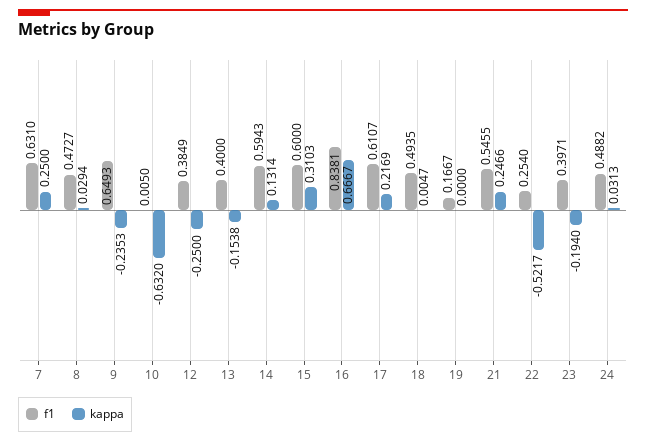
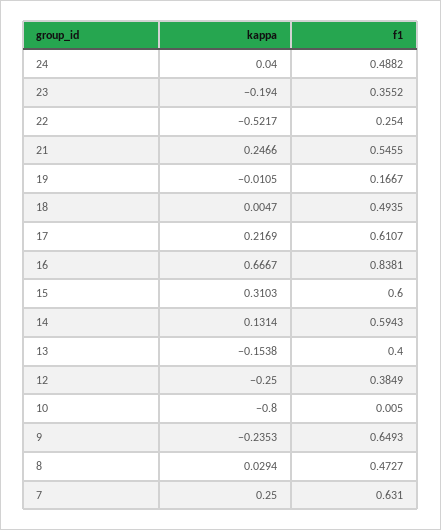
  {
    "f1": {
      "7": 0.631,
      "8": 0.4727,
      "9": 0.6493,
      "10": 0.005,
      "12": 0.3849,
      "13": 0.4,
      "14": 0.5943,
      "15": 0.6,
      "16": 0.8381,
      "17": 0.6107,
      "18": 0.4935,
      "19": 0.1667,
      "21": 0.5455,
      "22": 0.254,
-     "23": 0.3971,
+     "23": 0.3552,
      "24": 0.4882
    },
    "kappa": {
      "7": 0.25,
      "8": 0.0294,
      "9": -0.2353,
-     "10": -0.632,
+     "10": -0.8,
      "12": -0.25,
      "13": -0.1538,
      "14": 0.1314,
      "15": 0.3103,
      "16": 0.6667,
      "17": 0.2169,
      "18": 0.0047,
-     "19": 0,
+     "19": -0.0105,
      "21": 0.2466,
      "22": -0.5217,
      "23": -0.194,
-     "24": 0.0313
+     "24": 0.04
    }
  }

